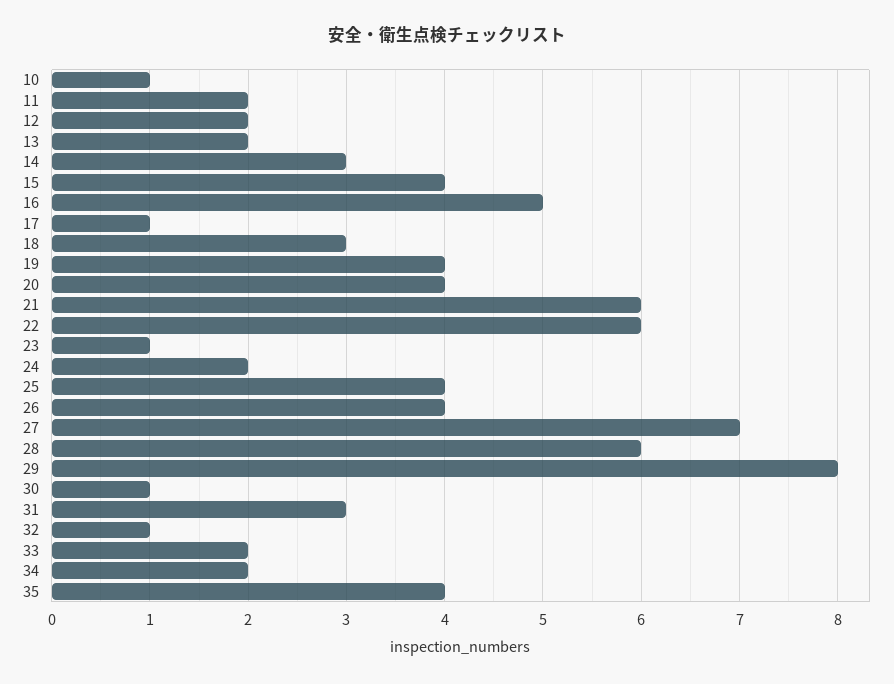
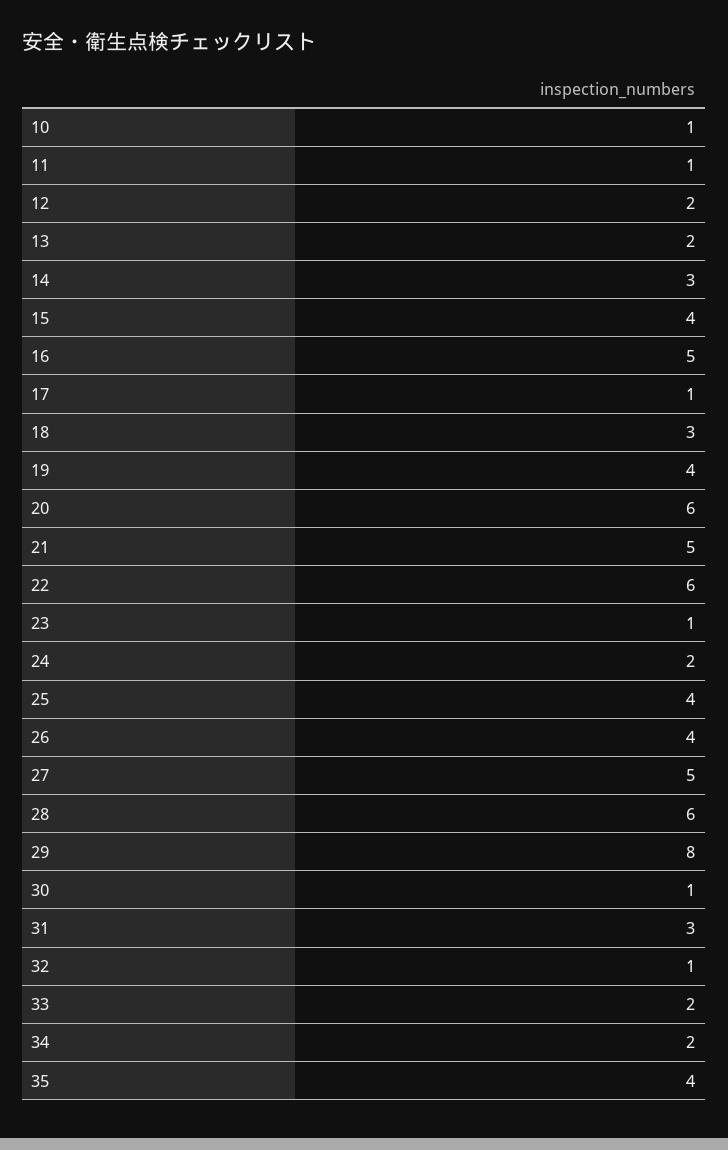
  {
    "10": 1,
-   "11": 2,
+   "11": 1,
    "12": 2,
    "13": 2,
    "14": 3,
    "15": 4,
    "16": 5,
    "17": 1,
    "18": 3,
    "19": 4,
-   "20": 4,
+   "20": 6,
-   "21": 6,
+   "21": 5,
    "22": 6,
    "23": 1,
    "24": 2,
    "25": 4,
    "26": 4,
-   "27": 7,
+   "27": 5,
    "28": 6,
    "29": 8,
    "30": 1,
    "31": 3,
    "32": 1,
    "33": 2,
    "34": 2,
    "35": 4
  }

